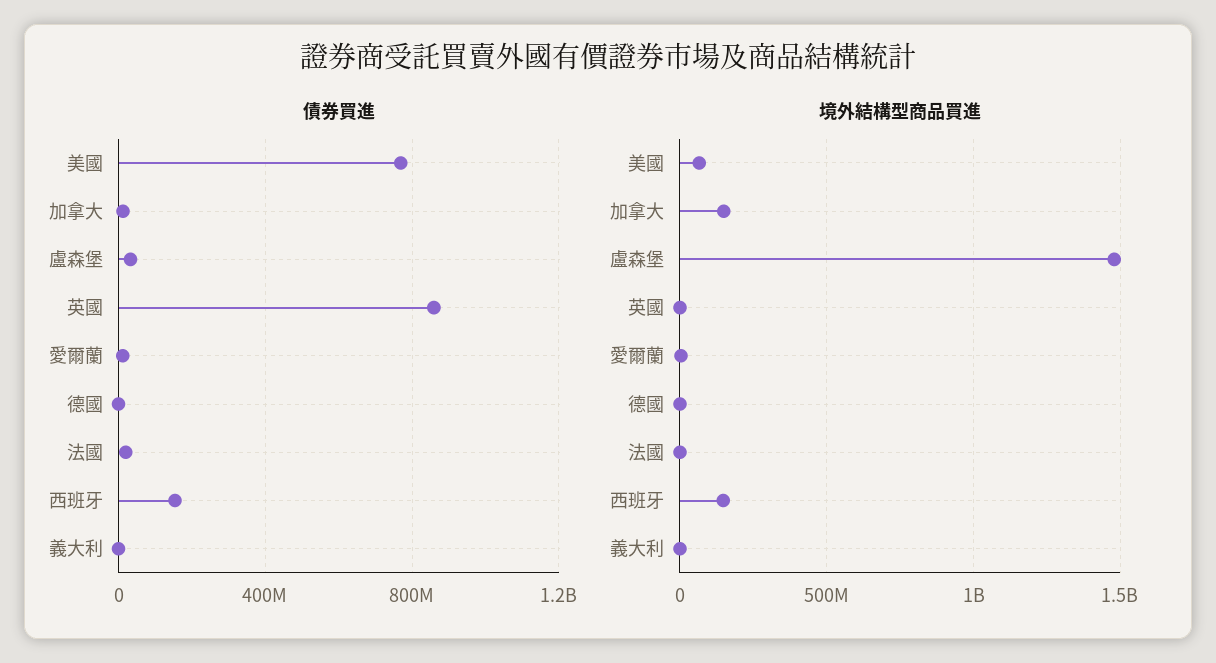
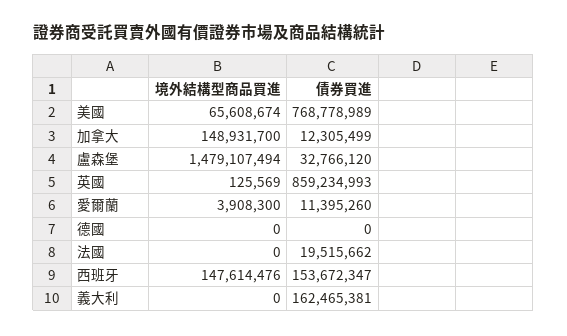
  {
    "債券買進": {
      "美國": 768778989,
      "加拿大": 12305499,
      "盧森堡": 32766120,
      "英國": 859234993,
      "愛爾蘭": 11395260,
      "德國": 0,
      "法國": 19515662,
      "西班牙": 153672347,
-     "義大利": 0
+     "義大利": 162465381
    },
    "境外結構型商品買進": {
      "美國": 65608674,
      "加拿大": 148931700,
      "盧森堡": 1479107494,
      "英國": 125569,
      "愛爾蘭": 3908300,
      "德國": 0,
      "法國": 0,
      "西班牙": 147614476,
      "義大利": 0
    }
  }

